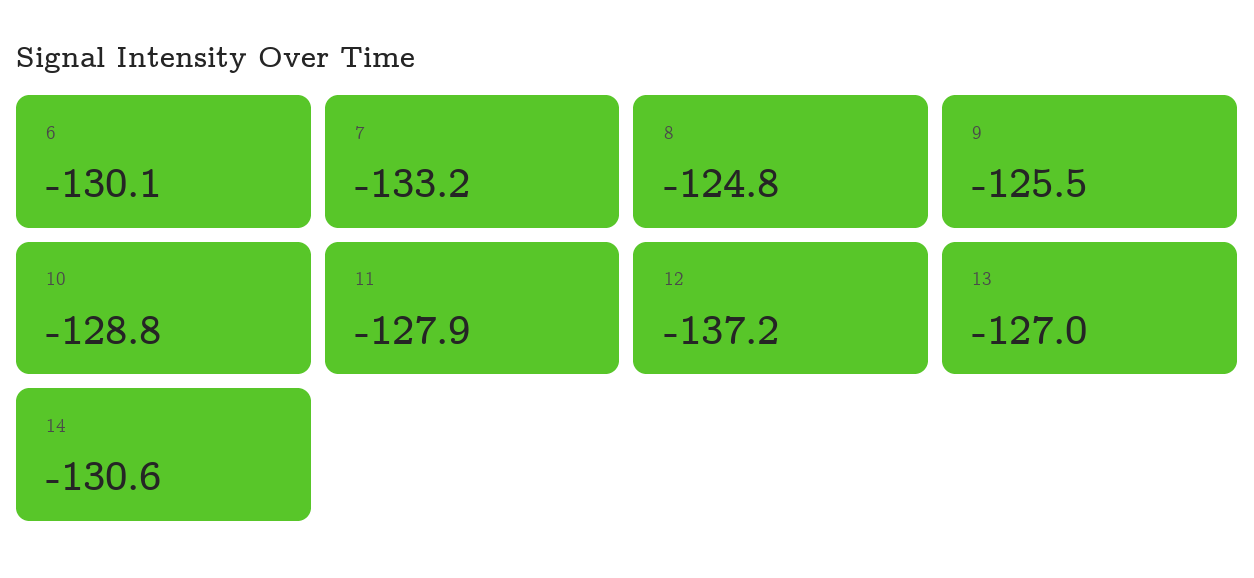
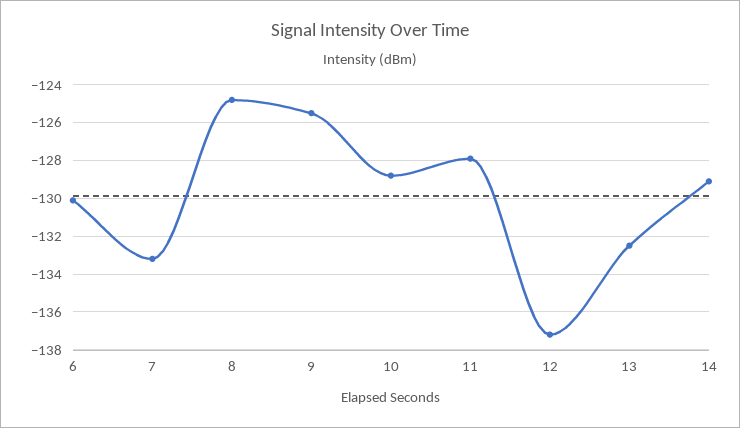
  {
    "6": -130.1,
    "7": -133.2,
    "8": -124.8,
    "9": -125.5,
    "10": -128.8,
    "11": -127.9,
    "12": -137.2,
-   "13": -127,
+   "13": -132.5,
-   "14": -130.6
+   "14": -129
  }

